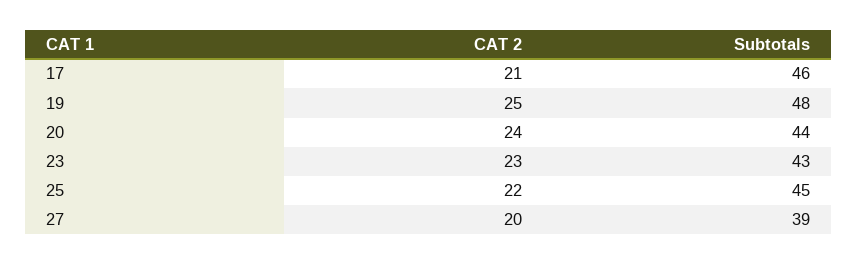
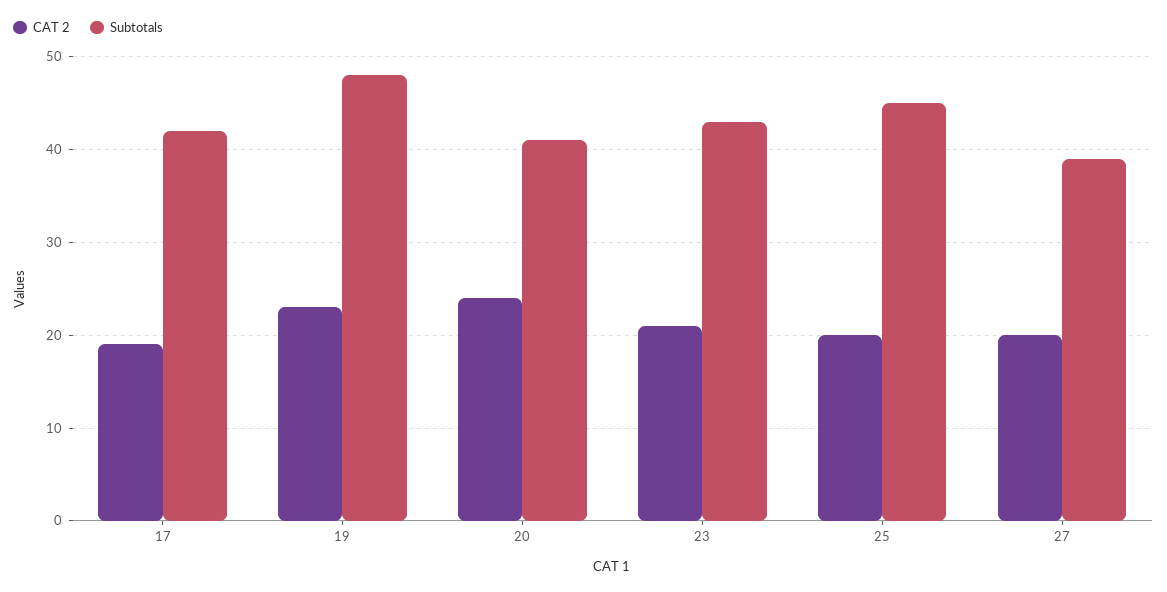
  {
    "CAT 2": {
-     "17": 21,
+     "17": 19,
-     "19": 25,
+     "19": 23,
      "20": 24,
-     "23": 23,
+     "23": 21,
-     "25": 22,
+     "25": 20,
      "27": 20
    },
    "Subtotals": {
-     "17": 46,
+     "17": 42,
      "19": 48,
-     "20": 44,
+     "20": 41,
      "23": 43,
      "25": 45,
      "27": 39
    }
  }

